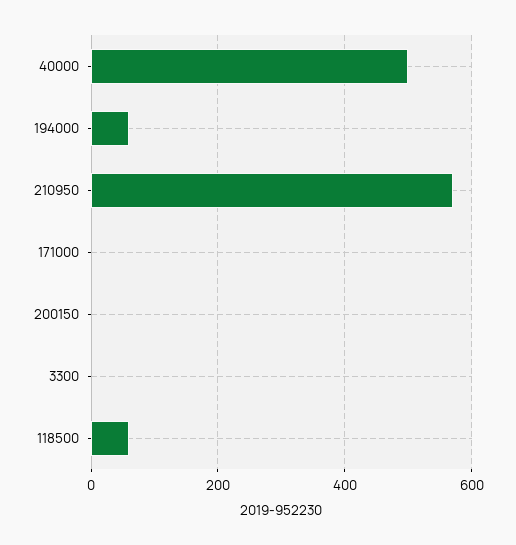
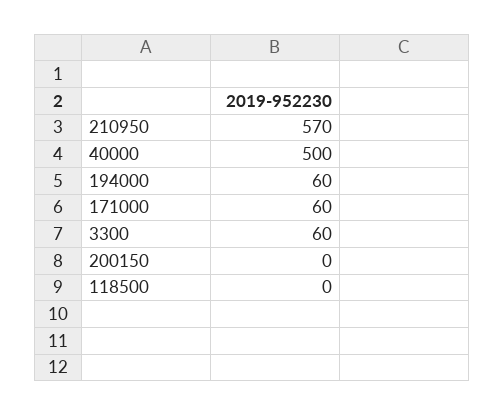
  {
    "40000": 500,
    "194000": 60,
    "210950": 570,
-   "171000": 0,
+   "171000": 60,
    "200150": 0,
-   "3300": 0,
+   "3300": 60,
-   "118500": 60
+   "118500": 0
  }

